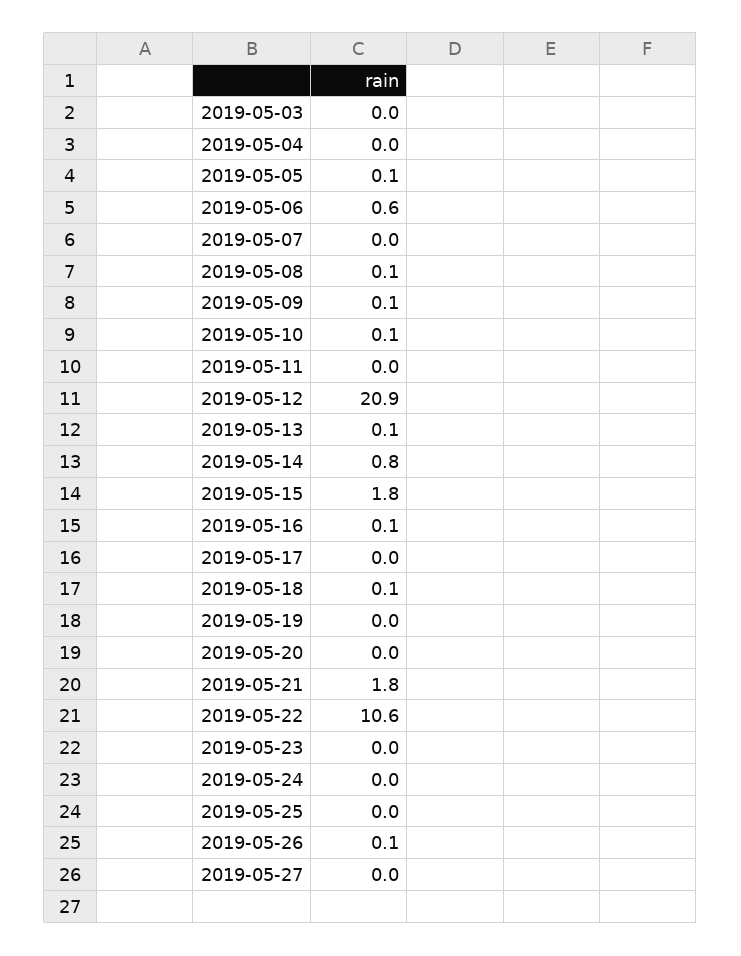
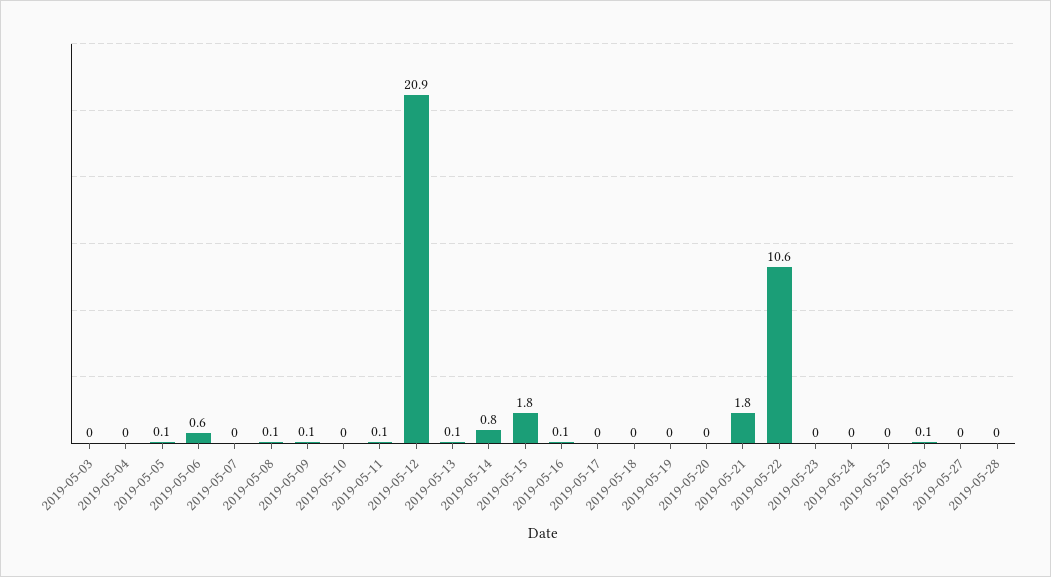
  {
    "2019-05-03": 0,
    "2019-05-04": 0,
    "2019-05-05": 0.1,
    "2019-05-06": 0.6,
    "2019-05-07": 0,
    "2019-05-08": 0.1,
    "2019-05-09": 0.1,
-   "2019-05-10": 0.1,
+   "2019-05-10": 0,
-   "2019-05-11": 0,
+   "2019-05-11": 0.1,
    "2019-05-12": 20.9,
    "2019-05-13": 0.1,
    "2019-05-14": 0.8,
    "2019-05-15": 1.8,
    "2019-05-16": 0.1,
    "2019-05-17": 0,
-   "2019-05-18": 0.1,
+   "2019-05-18": 0,
    "2019-05-19": 0,
    "2019-05-20": 0,
    "2019-05-21": 1.8,
    "2019-05-22": 10.6,
    "2019-05-23": 0,
    "2019-05-24": 0,
    "2019-05-25": 0,
    "2019-05-26": 0.1,
-   "2019-05-27": 0
+   "2019-05-27": 0,
+   "2019-05-28": 0
  }

